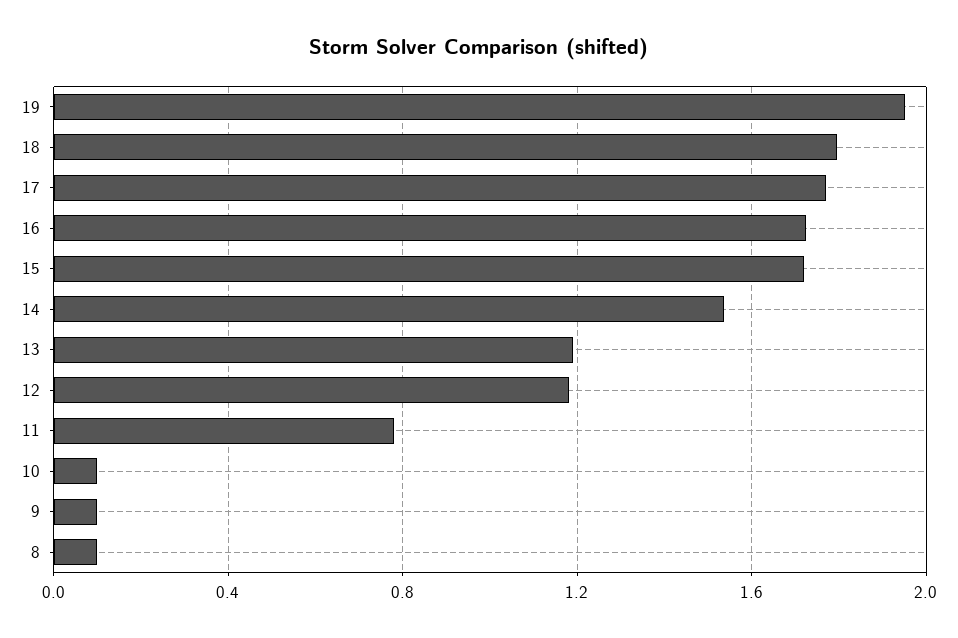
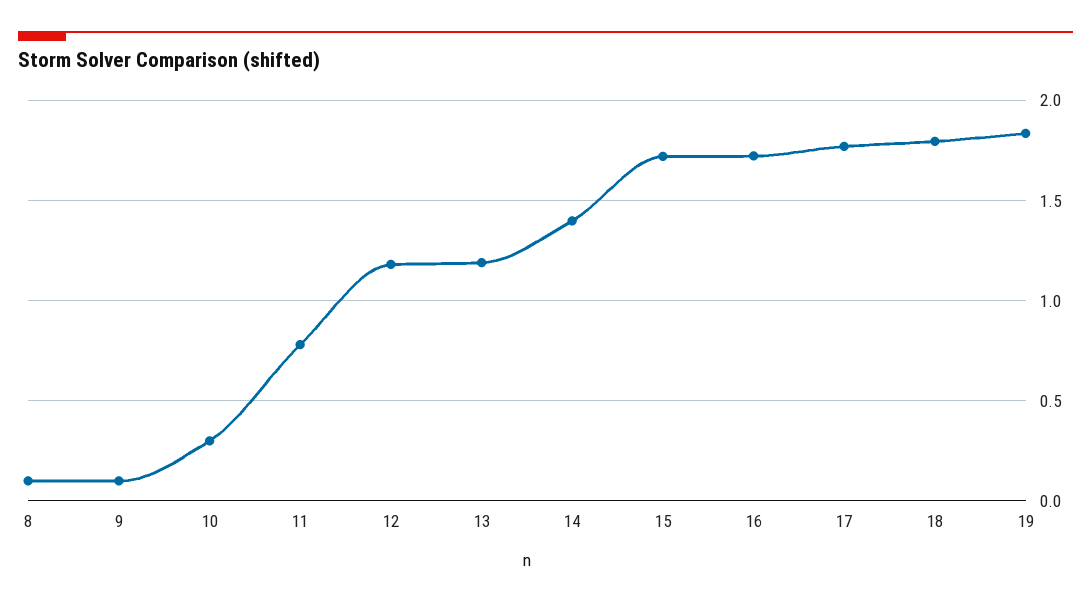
  {
-   "19": 1.95,
+   "19": 1.85,
    "18": 1.8,
    "17": 1.75,
    "16": 1.7,
    "15": 1.7,
-   "14": 1.55,
+   "14": 1.4,
    "13": 1.2,
    "12": 1.2,
    "11": 0.8,
-   "10": 0.1,
+   "10": 0.3,
    "9": 0.1,
    "8": 0.1
  }

